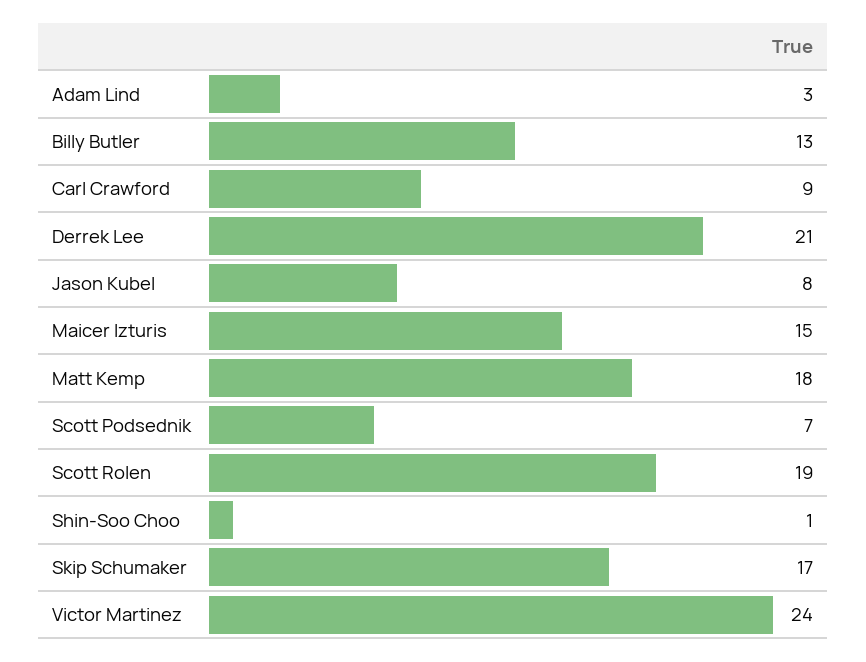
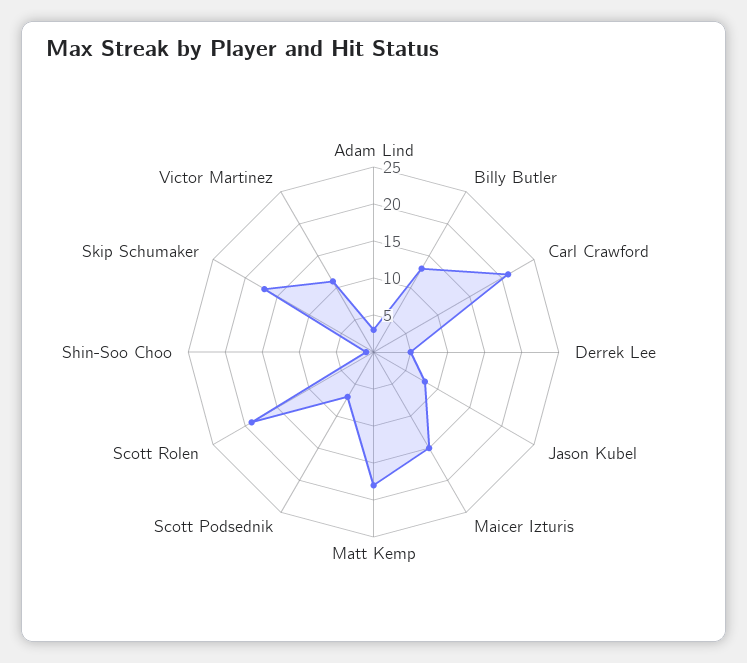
  {
    "Adam Lind": 3,
    "Billy Butler": 13,
-   "Carl Crawford": 9,
+   "Carl Crawford": 20,
-   "Derrek Lee": 21,
+   "Derrek Lee": 5,
    "Jason Kubel": 8,
    "Maicer Izturis": 15,
    "Matt Kemp": 18,
    "Scott Podsednik": 7,
    "Scott Rolen": 19,
    "Shin-Soo Choo": 1,
    "Skip Schumaker": 17,
-   "Victor Martinez": 24
+   "Victor Martinez": 10
  }

